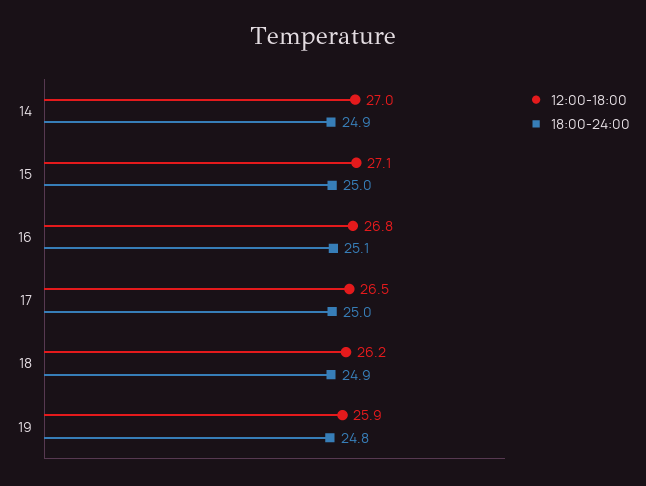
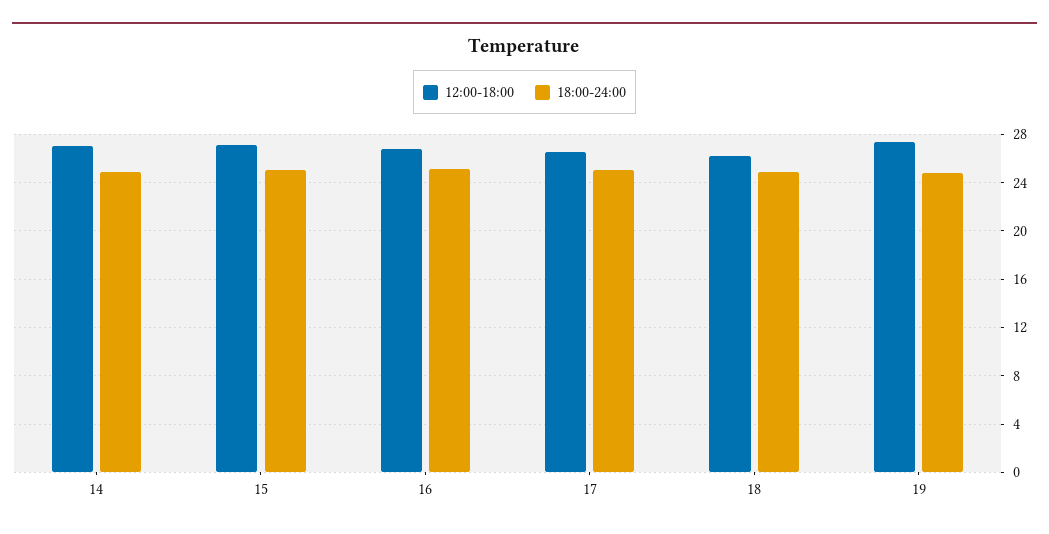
  {
    "12:00-18:00": {
      "14": 27,
      "15": 27.1,
      "16": 26.8,
      "17": 26.5,
      "18": 26.2,
-     "19": 25.9
+     "19": 27.5
    },
    "18:00-24:00": {
      "14": 24.9,
      "15": 25,
      "16": 25.1,
      "17": 25,
      "18": 24.9,
      "19": 24.8
    }
  }

